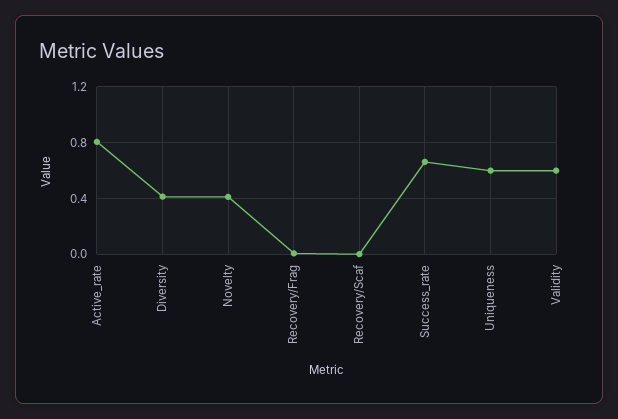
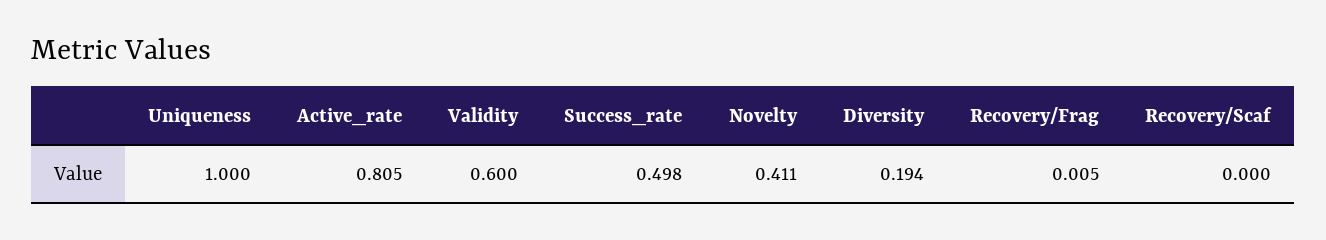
  {
    "Active_rate": 0.805,
-   "Diversity": 0.4,
+   "Diversity": 0.194,
    "Novelty": 0.411,
    "Recovery/Frag": 0.005,
    "Recovery/Scaf": 0,
-   "Success_rate": 0.65,
+   "Success_rate": 0.498,
-   "Uniqueness": 0.6,
+   "Uniqueness": 1,
    "Validity": 0.6
  }

